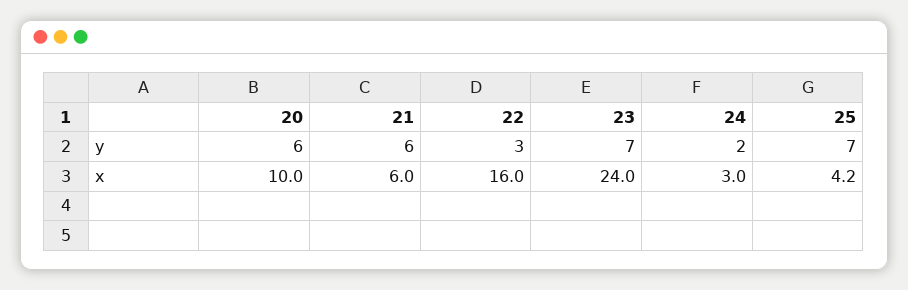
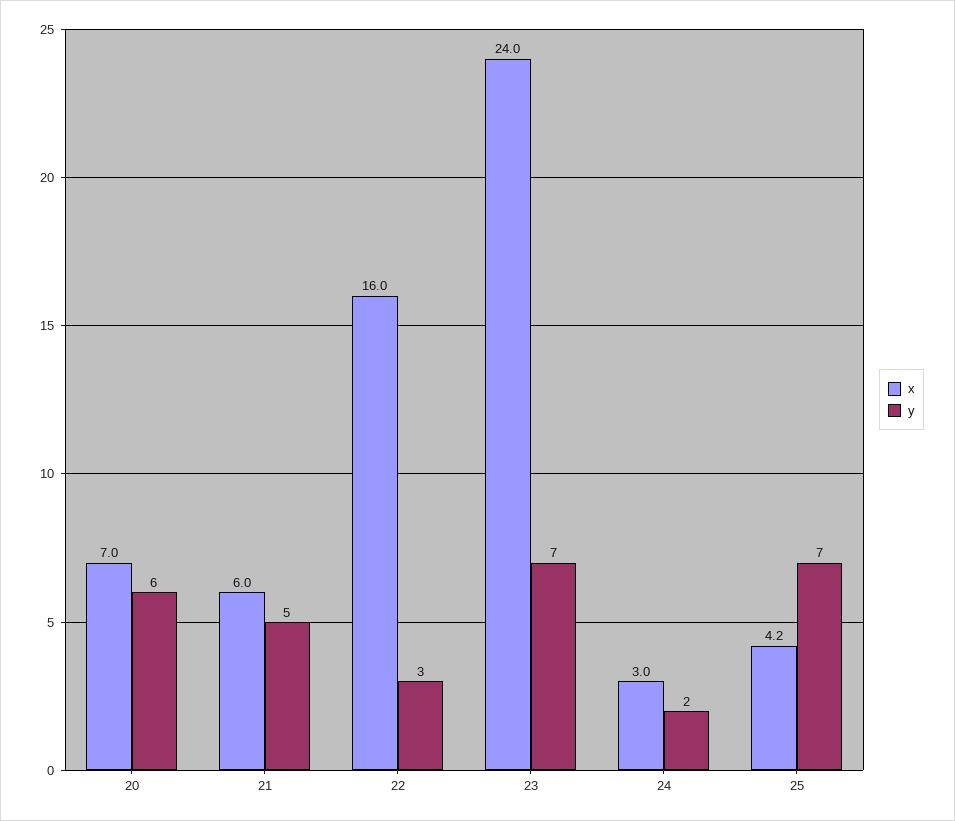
  {
    "y": {
      "20": 6,
-     "21": 6,
+     "21": 5,
      "22": 3,
      "23": 7,
      "24": 2,
      "25": 7
    },
    "x": {
-     "20": 10,
+     "20": 7,
      "21": 6,
      "22": 16,
      "23": 24,
      "24": 3,
      "25": 4.2
    }
  }

